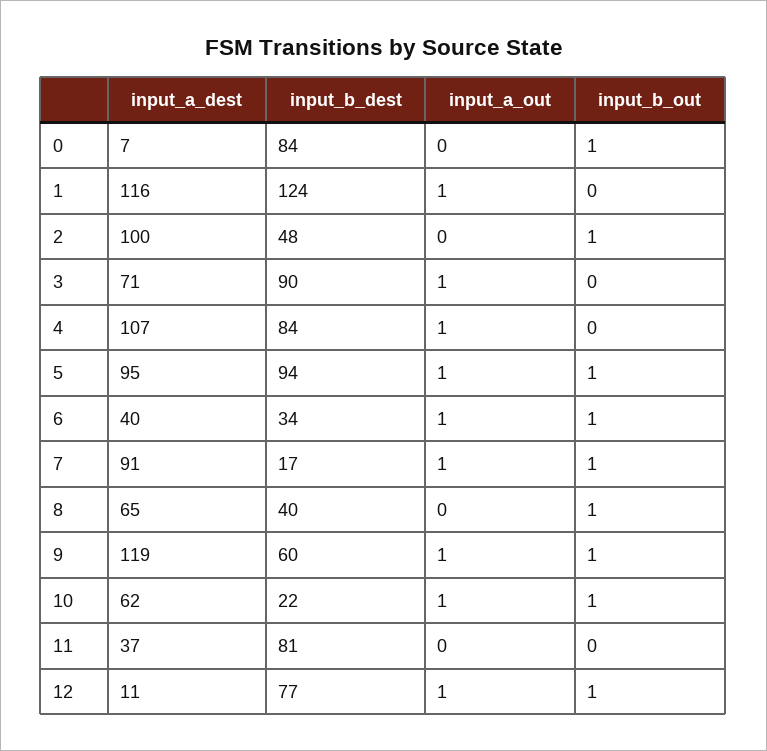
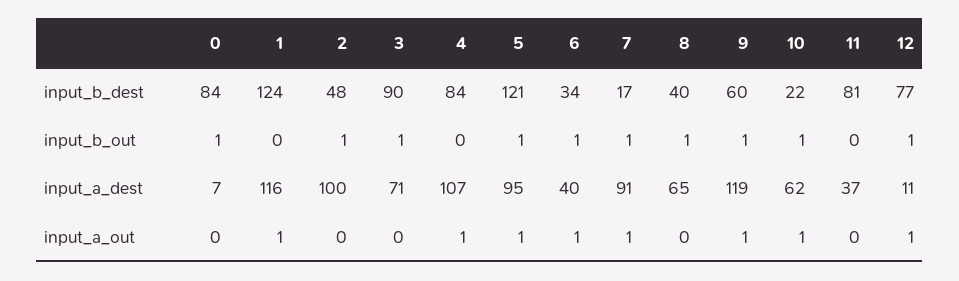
  {
    "input_a_dest": {
      "0": 7,
      "1": 116,
      "2": 100,
      "3": 71,
      "4": 107,
      "5": 95,
      "6": 40,
      "7": 91,
      "8": 65,
      "9": 119,
      "10": 62,
      "11": 37,
      "12": 11
    },
    "input_b_dest": {
      "0": 84,
      "1": 124,
      "2": 48,
      "3": 90,
      "4": 84,
-     "5": 94,
+     "5": 121,
      "6": 34,
      "7": 17,
      "8": 40,
      "9": 60,
      "10": 22,
      "11": 81,
      "12": 77
    },
    "input_a_out": {
      "0": 0,
      "1": 1,
      "2": 0,
-     "3": 1,
+     "3": 0,
      "4": 1,
      "5": 1,
      "6": 1,
      "7": 1,
      "8": 0,
      "9": 1,
      "10": 1,
      "11": 0,
      "12": 1
    },
    "input_b_out": {
      "0": 1,
      "1": 0,
      "2": 1,
-     "3": 0,
+     "3": 1,
      "4": 0,
      "5": 1,
      "6": 1,
      "7": 1,
      "8": 1,
      "9": 1,
      "10": 1,
      "11": 0,
      "12": 1
    }
  }

